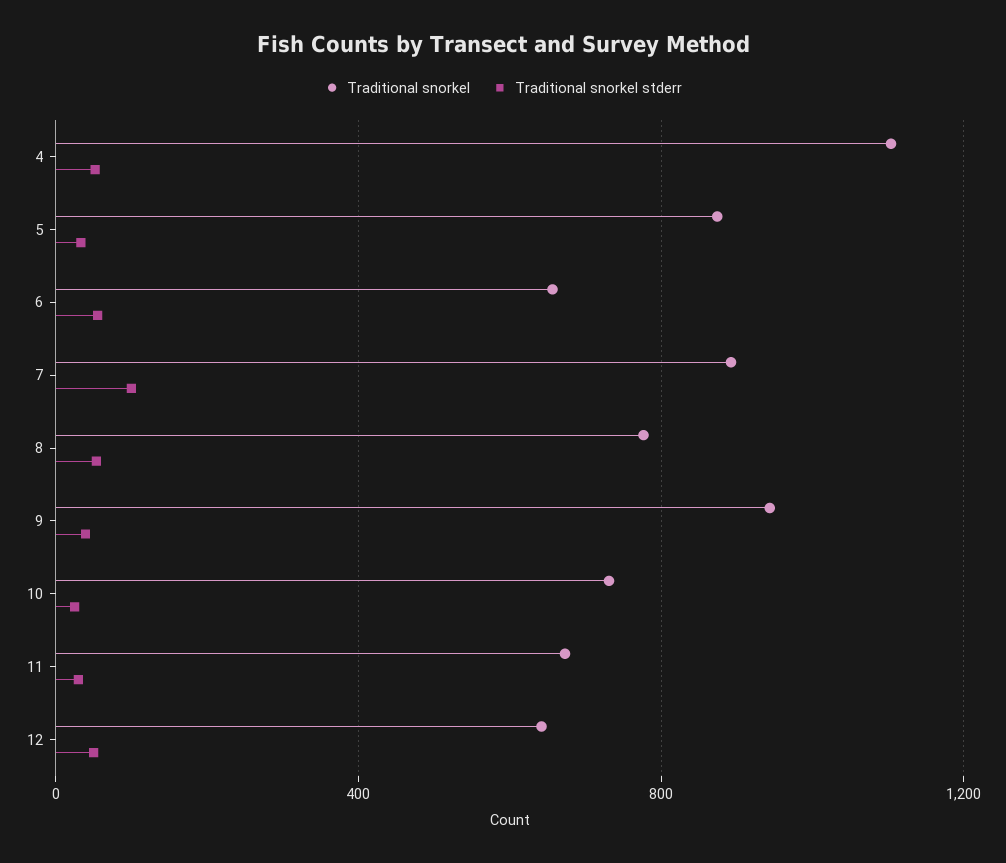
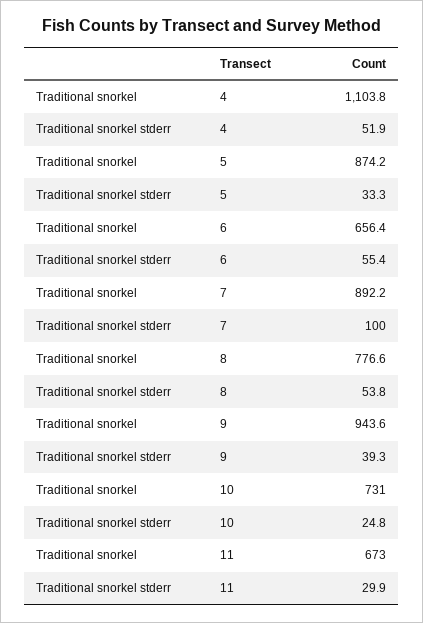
  {
    "Traditional snorkel": {
      "4": 1103.8,
      "5": 874.2,
      "6": 656.4,
      "7": 892.2,
      "8": 776.6,
      "9": 943.6,
      "10": 731,
-     "11": 673,
+     "11": 673
-     "12": 650
    },
    "Traditional snorkel stderr": {
      "4": 51.9,
      "5": 33.3,
      "6": 55.4,
      "7": 100,
      "8": 53.8,
      "9": 39.3,
      "10": 24.8,
-     "11": 29.9,
+     "11": 29.9
-     "12": 50
    }
  }

